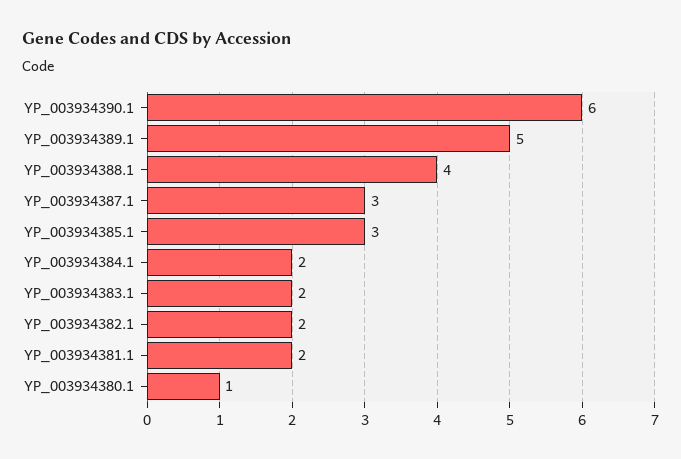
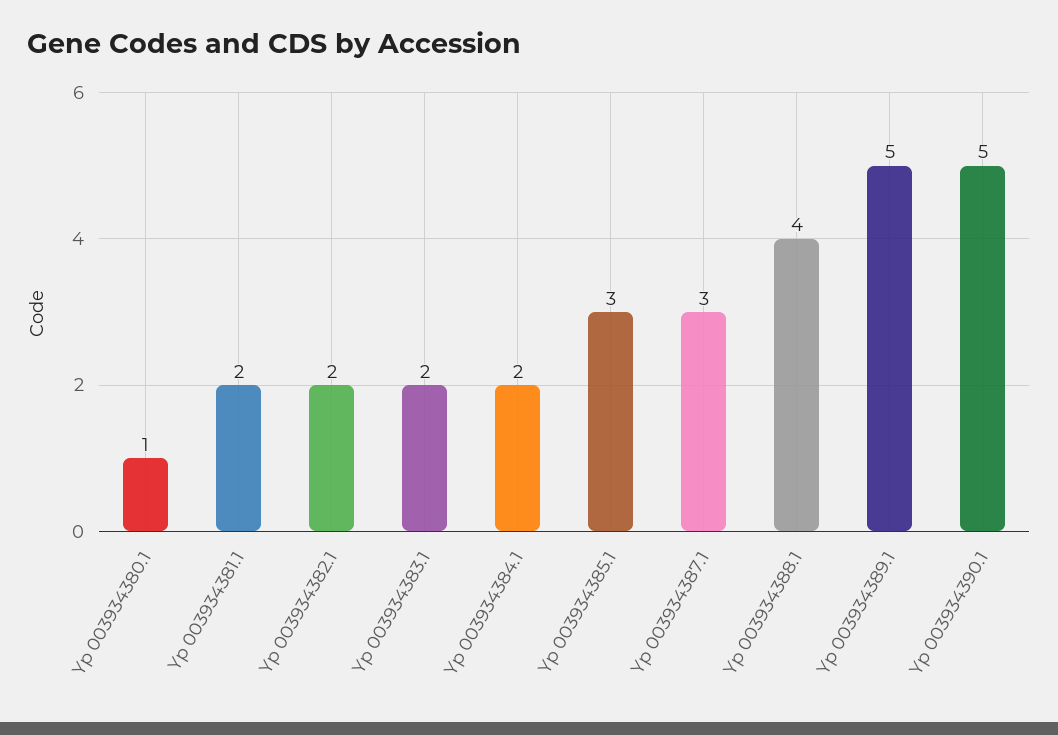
  {
-   "YP_003934390.1": 6,
+   "YP_003934390.1": 5,
    "YP_003934389.1": 5,
    "YP_003934388.1": 4,
    "YP_003934387.1": 3,
    "YP_003934385.1": 3,
    "YP_003934384.1": 2,
    "YP_003934383.1": 2,
    "YP_003934382.1": 2,
    "YP_003934381.1": 2,
    "YP_003934380.1": 1
  }

